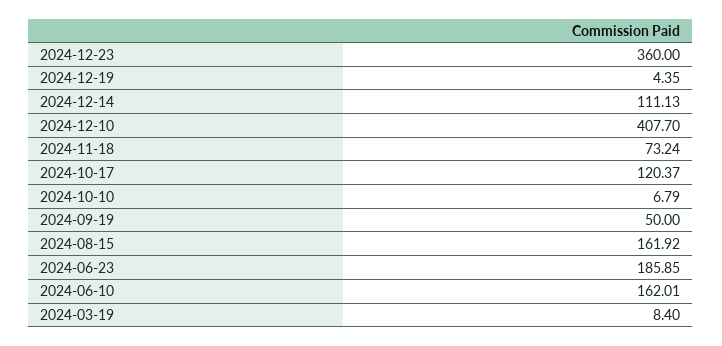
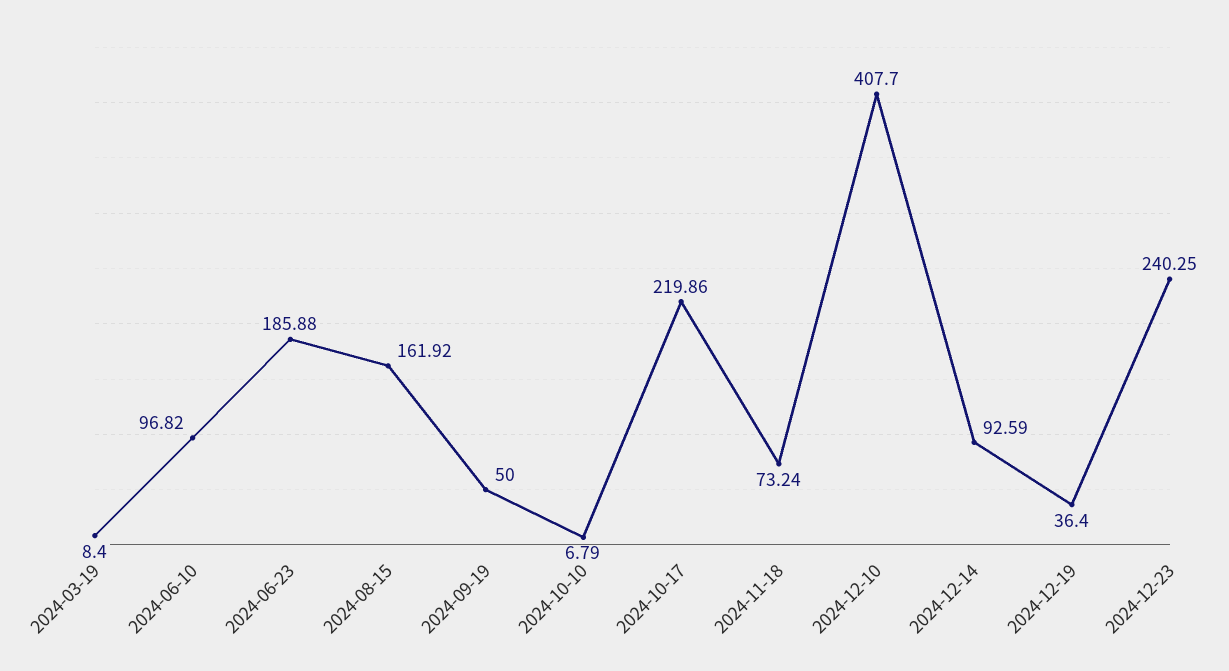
  {
-   "2024-12-23": 360,
+   "2024-12-23": 240.25,
-   "2024-12-19": 4.35,
+   "2024-12-19": 36.4,
-   "2024-12-14": 111.13,
+   "2024-12-14": 92.59,
    "2024-12-10": 407.7,
    "2024-11-18": 73.24,
-   "2024-10-17": 120.37,
+   "2024-10-17": 219.86,
    "2024-10-10": 6.79,
    "2024-09-19": 50,
    "2024-08-15": 161.92,
-   "2024-06-23": 185.85,
+   "2024-06-23": 185.88,
-   "2024-06-10": 162.01,
+   "2024-06-10": 96.82,
    "2024-03-19": 8.4
  }

